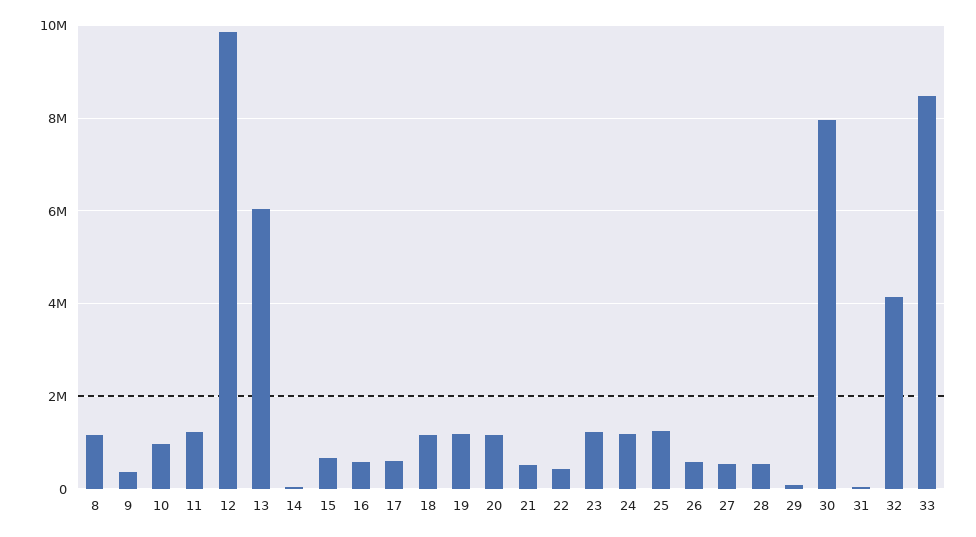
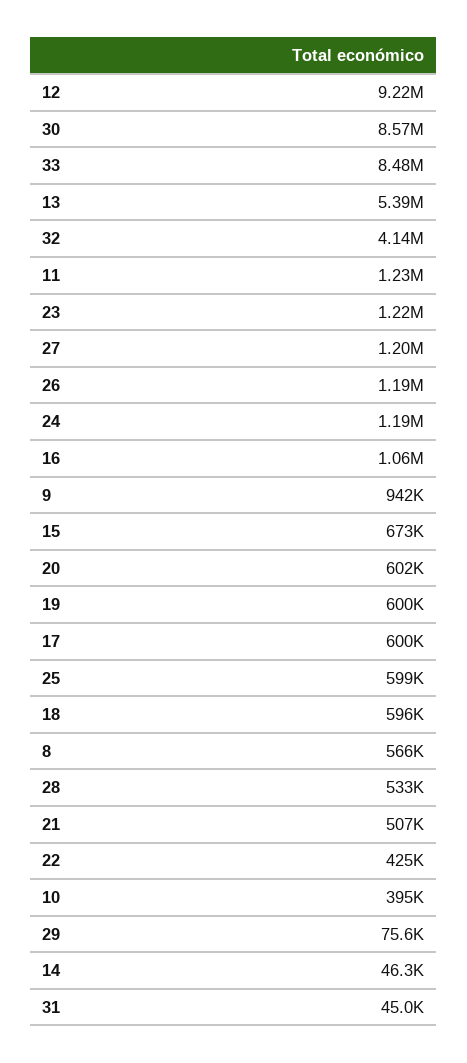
  {
-   "8": 1200000,
+   "8": 566000,
-   "9": 400000,
+   "9": 942000,
-   "10": 1000000,
+   "10": 395000,
    "11": 1230000,
-   "12": 9800000,
+   "12": 9220000,
-   "13": 6000000,
+   "13": 5390000,
    "14": 46300,
    "15": 673000,
-   "16": 600000,
+   "16": 1060000,
    "17": 600000,
-   "18": 1200000,
+   "18": 596000,
-   "19": 1200000,
+   "19": 600000,
-   "20": 1200000,
+   "20": 602000,
    "21": 507000,
    "22": 425000,
    "23": 1220000,
    "24": 1190000,
-   "25": 1200000,
+   "25": 599000,
-   "26": 600000,
+   "26": 1190000,
-   "27": 600000,
+   "27": 1200000,
    "28": 533000,
    "29": 75600,
-   "30": 8000000,
+   "30": 8570000,
    "31": 45000,
    "32": 4140000,
    "33": 8480000
  }

